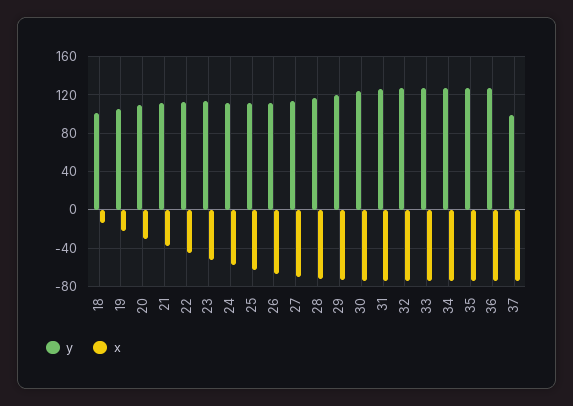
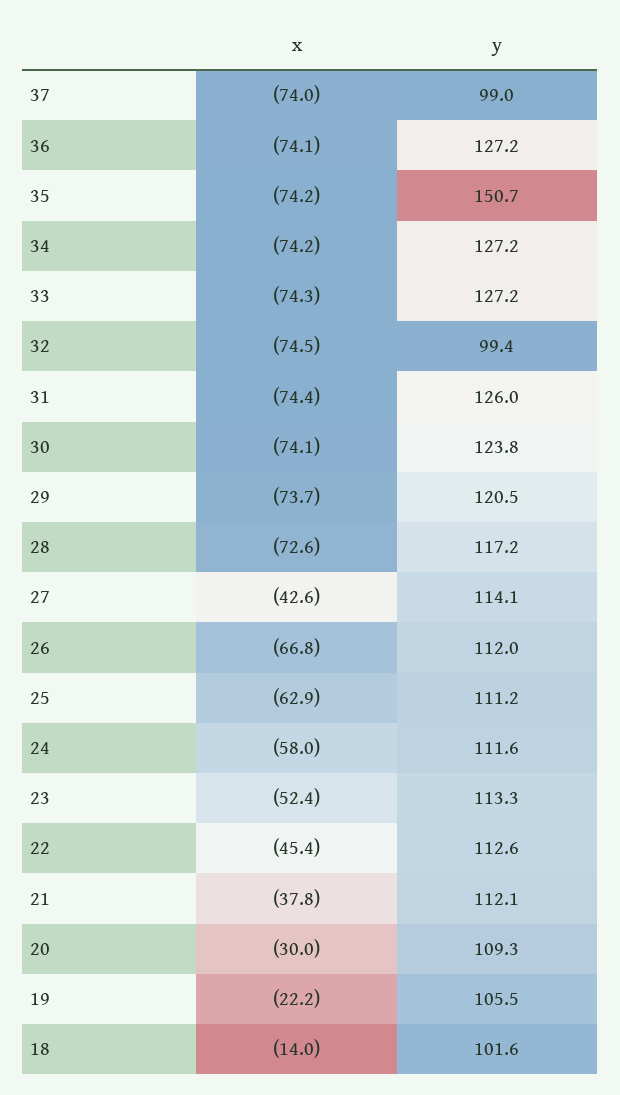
  {
    "y": {
      "18": 101.6,
      "19": 105.5,
      "20": 109.3,
      "21": 112.1,
      "22": 112.6,
      "23": 113.3,
      "24": 111.6,
      "25": 111.2,
      "26": 112,
      "27": 114.1,
      "28": 117.2,
      "29": 120.5,
      "30": 123.8,
      "31": 126,
-     "32": 130,
+     "32": 99.4,
      "33": 127.2,
      "34": 127.2,
-     "35": 130,
+     "35": 150.7,
      "36": 127.2,
      "37": 99
    },
    "x": {
      "18": -14,
      "19": -22.2,
      "20": -30,
      "21": -37.8,
      "22": -45.4,
      "23": -52.4,
      "24": -58,
      "25": -62.9,
      "26": -66.8,
-     "27": -70,
+     "27": -42.6,
      "28": -72.6,
      "29": -73.7,
      "30": -74.1,
      "31": -74.4,
      "32": -74.5,
      "33": -74.3,
      "34": -74.2,
      "35": -74.2,
      "36": -74.1,
      "37": -74
    }
  }

